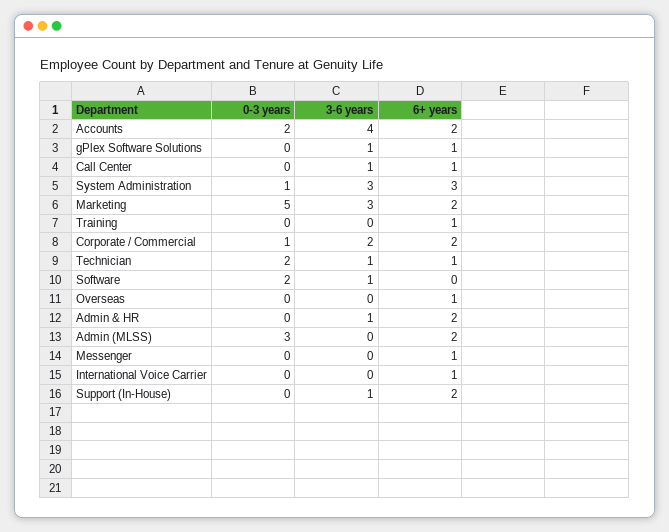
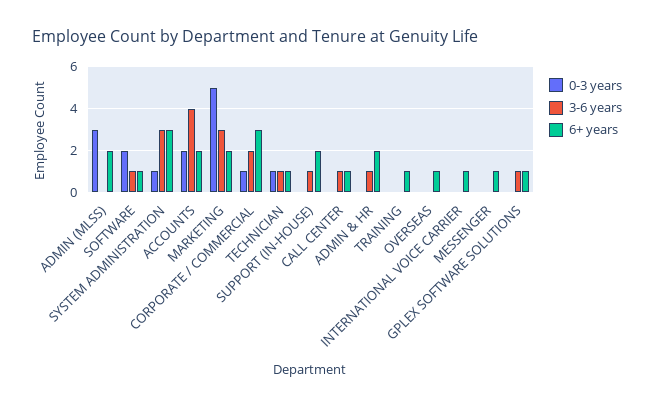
  {
    "0-3 years": {
      "Accounts": 2,
      "gPlex Software Solutions": 0,
      "Call Center": 0,
      "System Administration": 1,
      "Marketing": 5,
      "Training": 0,
      "Corporate / Commercial": 1,
-     "Technician": 2,
+     "Technician": 1,
      "Software": 2,
      "Overseas": 0,
      "Admin & HR": 0,
      "Admin (MLSS)": 3,
      "Messenger": 0,
      "International Voice Carrier": 0,
      "Support (In-House)": 0
    },
    "3-6 years": {
      "Accounts": 4,
      "gPlex Software Solutions": 1,
      "Call Center": 1,
      "System Administration": 3,
      "Marketing": 3,
      "Training": 0,
      "Corporate / Commercial": 2,
      "Technician": 1,
      "Software": 1,
      "Overseas": 0,
      "Admin & HR": 1,
      "Admin (MLSS)": 0,
      "Messenger": 0,
      "International Voice Carrier": 0,
      "Support (In-House)": 1
    },
    "6+ years": {
      "Accounts": 2,
      "gPlex Software Solutions": 1,
      "Call Center": 1,
      "System Administration": 3,
      "Marketing": 2,
      "Training": 1,
-     "Corporate / Commercial": 2,
+     "Corporate / Commercial": 3,
      "Technician": 1,
-     "Software": 0,
+     "Software": 1,
      "Overseas": 1,
      "Admin & HR": 2,
      "Admin (MLSS)": 2,
      "Messenger": 1,
      "International Voice Carrier": 1,
      "Support (In-House)": 2
    }
  }

